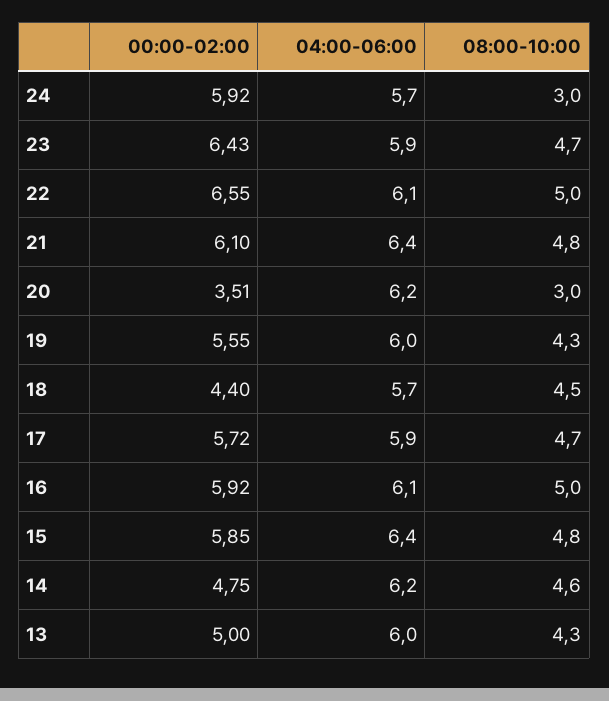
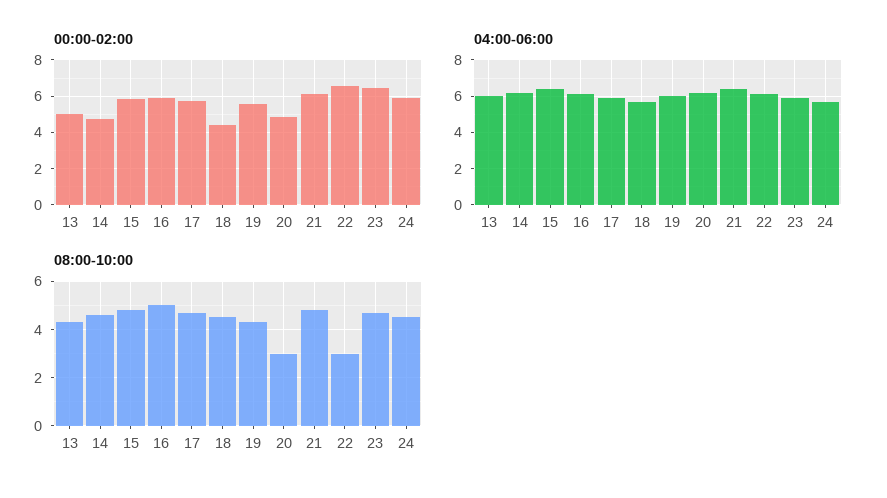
  {
    "00:00-02:00": {
      "24": 5.92,
      "23": 6.43,
      "22": 6.55,
      "21": 6.1,
-     "20": 3.51,
+     "20": 5,
      "19": 5.55,
      "18": 4.4,
      "17": 5.72,
      "16": 5.92,
      "15": 5.85,
      "14": 4.75,
      "13": 5
    },
    "04:00-06:00": {
      "24": 5.7,
      "23": 5.9,
      "22": 6.1,
      "21": 6.4,
      "20": 6.2,
      "19": 6,
      "18": 5.7,
      "17": 5.9,
      "16": 6.1,
      "15": 6.4,
      "14": 6.2,
      "13": 6
    },
    "08:00-10:00": {
-     "24": 3,
+     "24": 4.5,
      "23": 4.7,
-     "22": 5,
+     "22": 3,
      "21": 4.8,
      "20": 3,
      "19": 4.3,
      "18": 4.5,
      "17": 4.7,
      "16": 5,
      "15": 4.8,
      "14": 4.6,
      "13": 4.3
    }
  }

